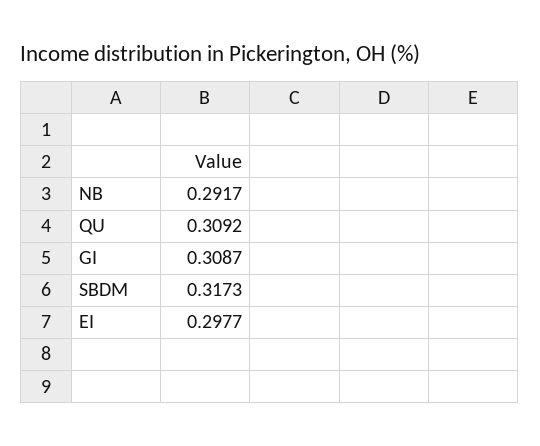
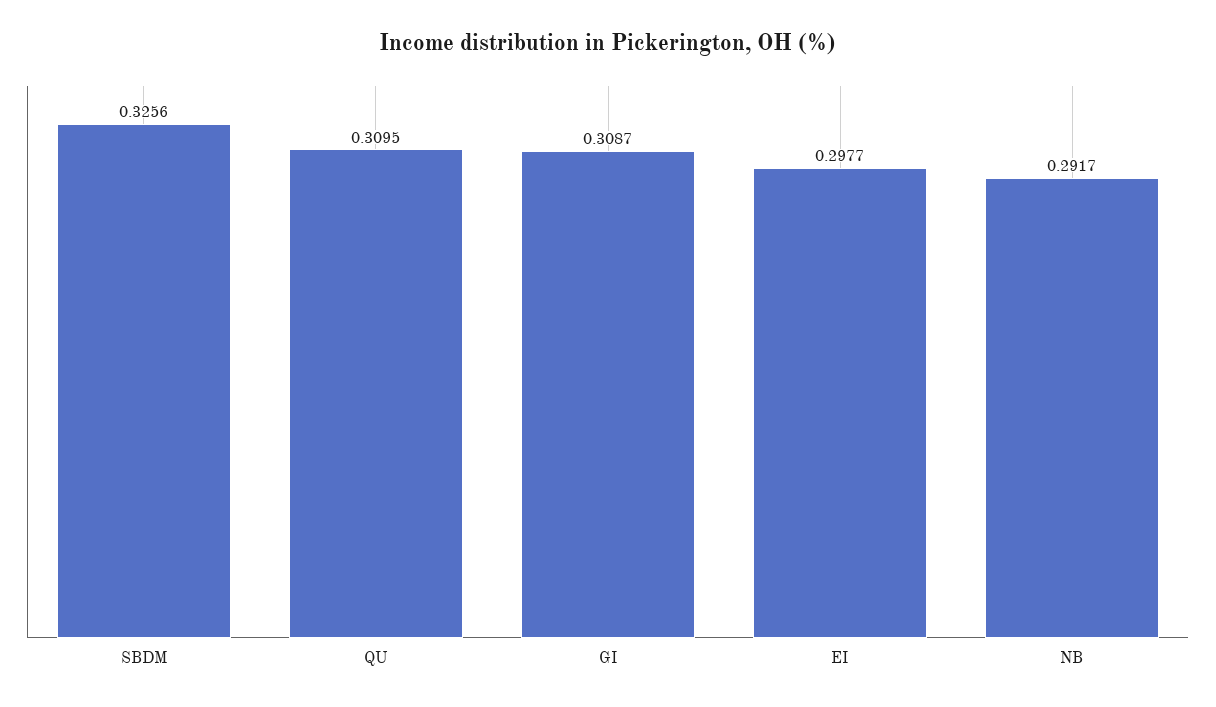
  {
    "NB": 0.2917,
-   "QU": 0.3092,
+   "QU": 0.3095,
    "GI": 0.3087,
-   "SBDM": 0.3173,
+   "SBDM": 0.3256,
    "EI": 0.2977
  }

